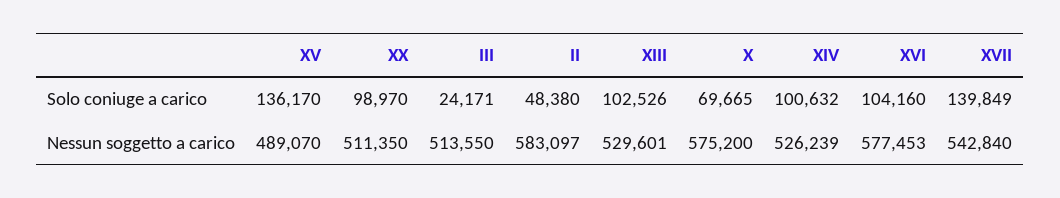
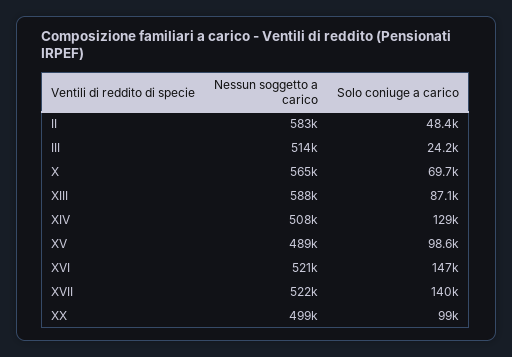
  {
    "XV": {
-     "Solo coniuge a carico": 136170,
+     "Solo coniuge a carico": 98600,
      "Nessun soggetto a carico": 489070
    },
    "XX": {
      "Solo coniuge a carico": 98970,
-     "Nessun soggetto a carico": 511350
+     "Nessun soggetto a carico": 499000
    },
    "III": {
      "Solo coniuge a carico": 24171,
      "Nessun soggetto a carico": 513550
    },
    "II": {
      "Solo coniuge a carico": 48380,
      "Nessun soggetto a carico": 583097
    },
    "XIII": {
-     "Solo coniuge a carico": 102526,
+     "Solo coniuge a carico": 87100,
-     "Nessun soggetto a carico": 529601
+     "Nessun soggetto a carico": 588000
    },
    "X": {
      "Solo coniuge a carico": 69665,
-     "Nessun soggetto a carico": 575200
+     "Nessun soggetto a carico": 565000
    },
    "XIV": {
-     "Solo coniuge a carico": 100632,
+     "Solo coniuge a carico": 129000,
-     "Nessun soggetto a carico": 526239
+     "Nessun soggetto a carico": 508000
    },
    "XVI": {
-     "Solo coniuge a carico": 104160,
+     "Solo coniuge a carico": 147000,
-     "Nessun soggetto a carico": 577453
+     "Nessun soggetto a carico": 521000
    },
    "XVII": {
      "Solo coniuge a carico": 139849,
-     "Nessun soggetto a carico": 542840
+     "Nessun soggetto a carico": 522000
    }
  }

